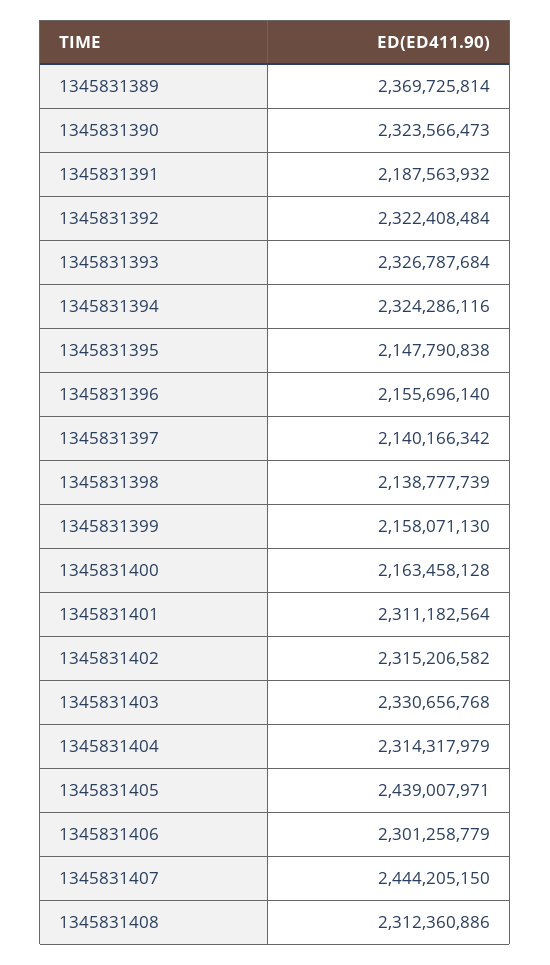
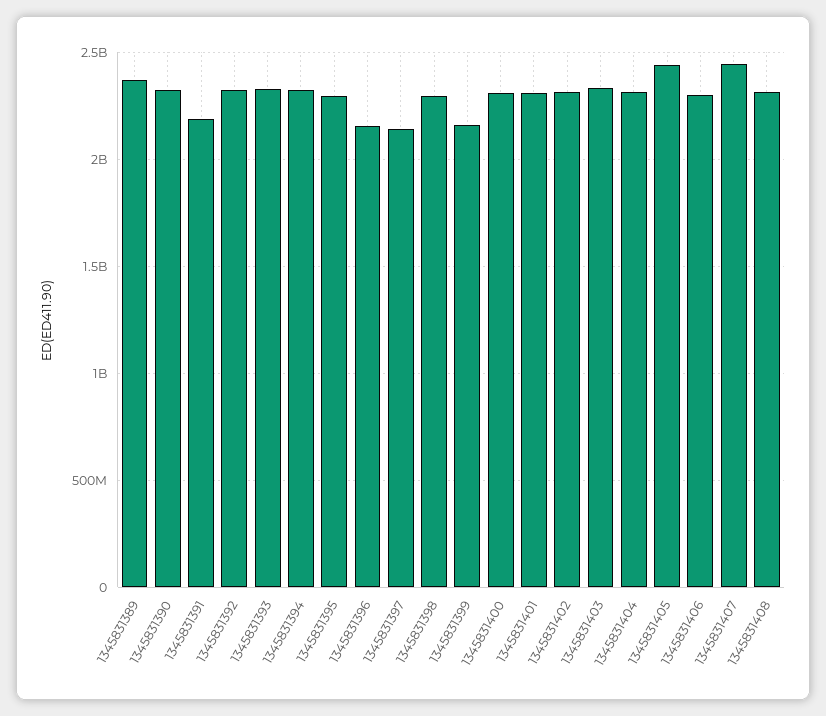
  {
    "1345831389": 2369725814,
    "1345831390": 2323566473,
    "1345831391": 2187563932,
    "1345831392": 2322408484,
    "1345831393": 2326787684,
    "1345831394": 2324286116,
-   "1345831395": 2147790838,
+   "1345831395": 2300000000,
    "1345831396": 2155696140,
    "1345831397": 2140166342,
-   "1345831398": 2138777739,
+   "1345831398": 2300000000,
    "1345831399": 2158071130,
-   "1345831400": 2163458128,
+   "1345831400": 2300000000,
    "1345831401": 2311182564,
    "1345831402": 2315206582,
    "1345831403": 2330656768,
    "1345831404": 2314317979,
    "1345831405": 2439007971,
    "1345831406": 2301258779,
    "1345831407": 2444205150,
    "1345831408": 2312360886
  }

